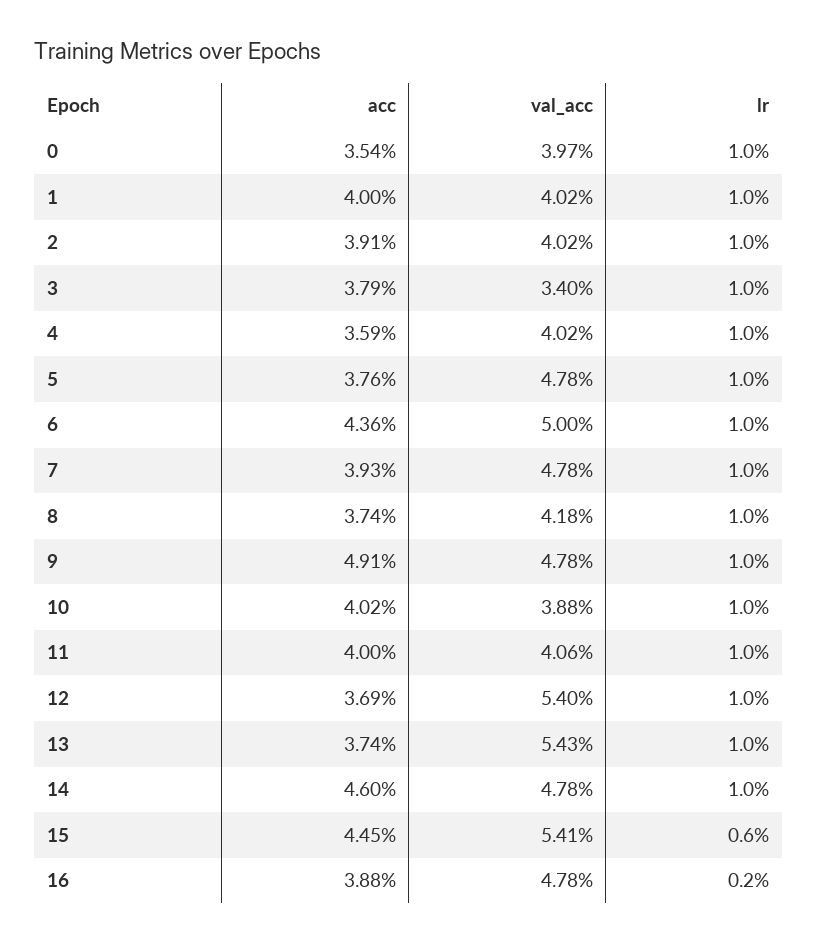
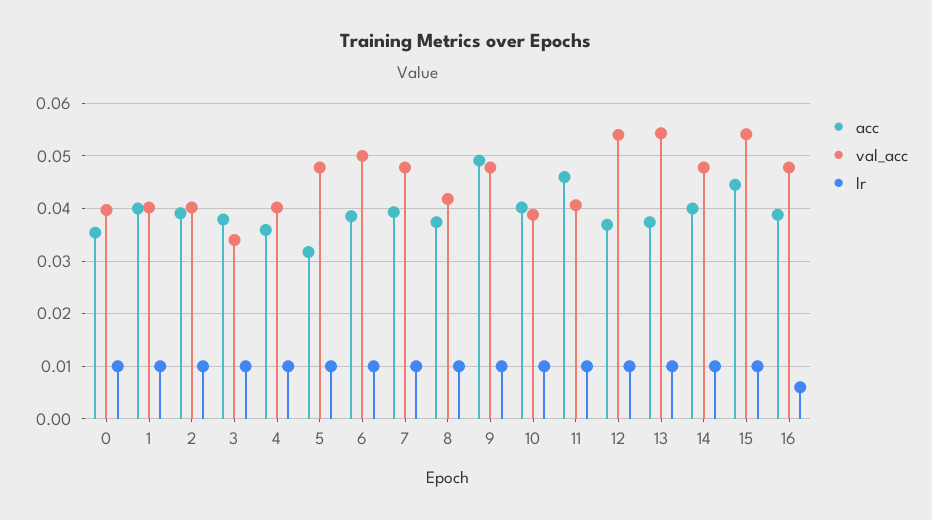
  {
    "acc": {
      "0": 0.0354,
      "1": 0.04,
      "2": 0.0391,
      "3": 0.0379,
      "4": 0.0359,
-     "5": 0.0376,
+     "5": 0.032,
-     "6": 0.0436,
+     "6": 0.038,
      "7": 0.0393,
      "8": 0.0374,
      "9": 0.0491,
      "10": 0.0402,
-     "11": 0.04,
+     "11": 0.046,
      "12": 0.0369,
      "13": 0.0374,
-     "14": 0.046,
+     "14": 0.04,
      "15": 0.0445,
      "16": 0.0388
    },
    "val_acc": {
      "0": 0.0397,
      "1": 0.0402,
      "2": 0.0402,
      "3": 0.034,
      "4": 0.0402,
      "5": 0.0478,
      "6": 0.05,
      "7": 0.0478,
      "8": 0.0418,
      "9": 0.0478,
      "10": 0.0388,
      "11": 0.0406,
      "12": 0.054,
      "13": 0.0543,
      "14": 0.0478,
      "15": 0.0541,
      "16": 0.0478
    },
    "lr": {
      "0": 0.01,
      "1": 0.01,
      "2": 0.01,
      "3": 0.01,
      "4": 0.01,
      "5": 0.01,
      "6": 0.01,
      "7": 0.01,
      "8": 0.01,
      "9": 0.01,
      "10": 0.01,
      "11": 0.01,
      "12": 0.01,
      "13": 0.01,
      "14": 0.01,
-     "15": 0.006,
+     "15": 0.01,
-     "16": 0.002
+     "16": 0.006
    }
  }

